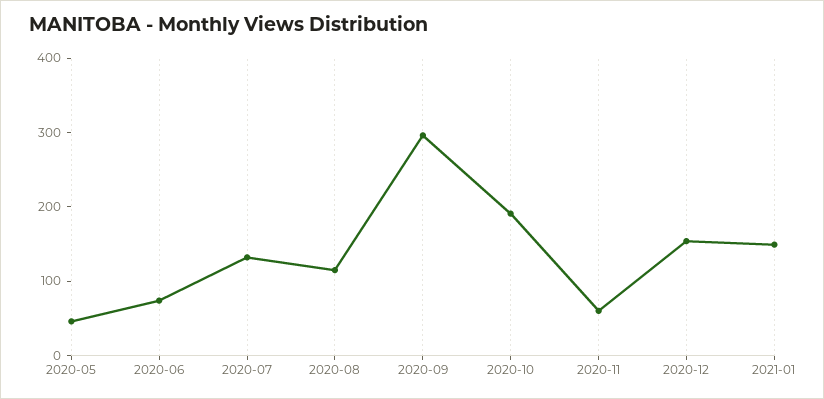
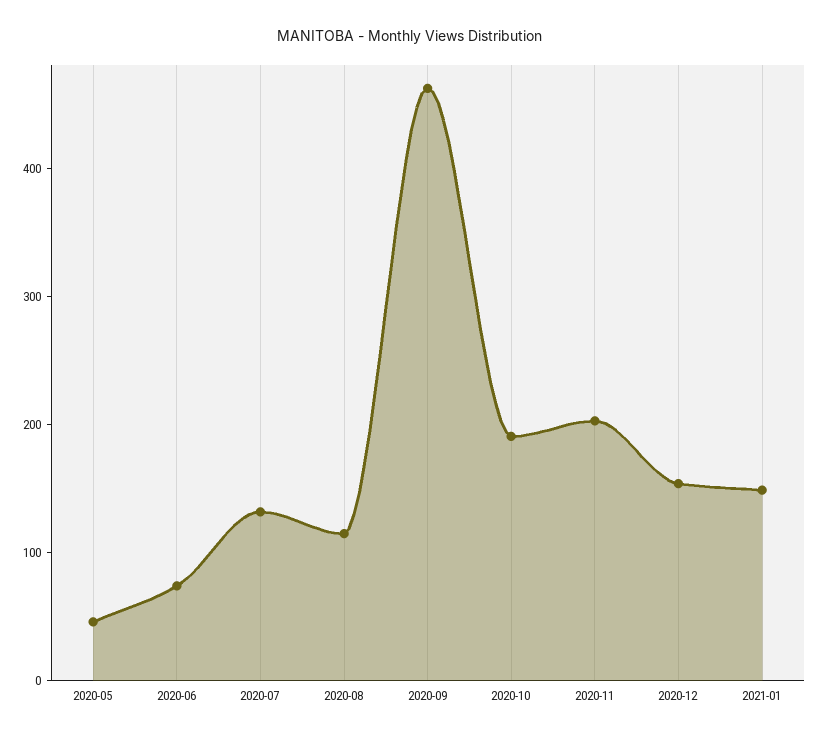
  {
    "2020-05": 40,
    "2020-06": 80,
    "2020-07": 140,
    "2020-08": 120,
-   "2020-09": 300,
+   "2020-09": 460,
    "2020-10": 200,
-   "2020-11": 60,
+   "2020-11": 200,
    "2020-12": 160,
    "2021-01": 140
  }

